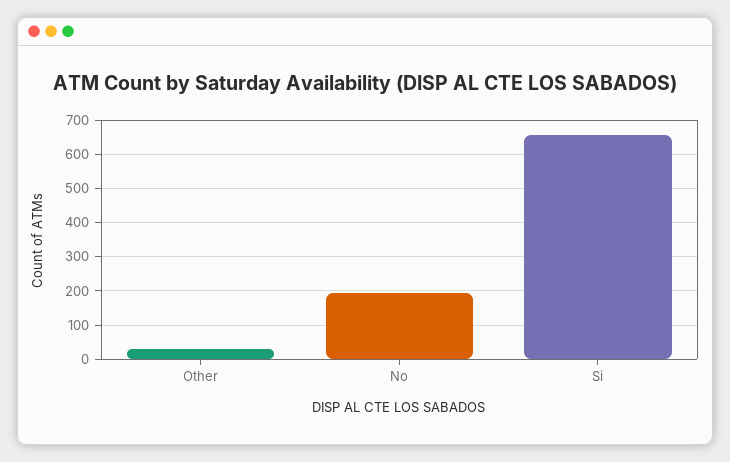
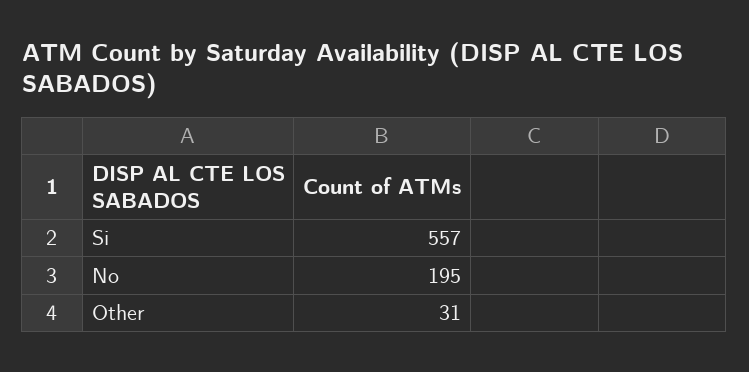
  {
    "Other": 31,
    "No": 195,
-   "Si": 660
+   "Si": 557
  }

